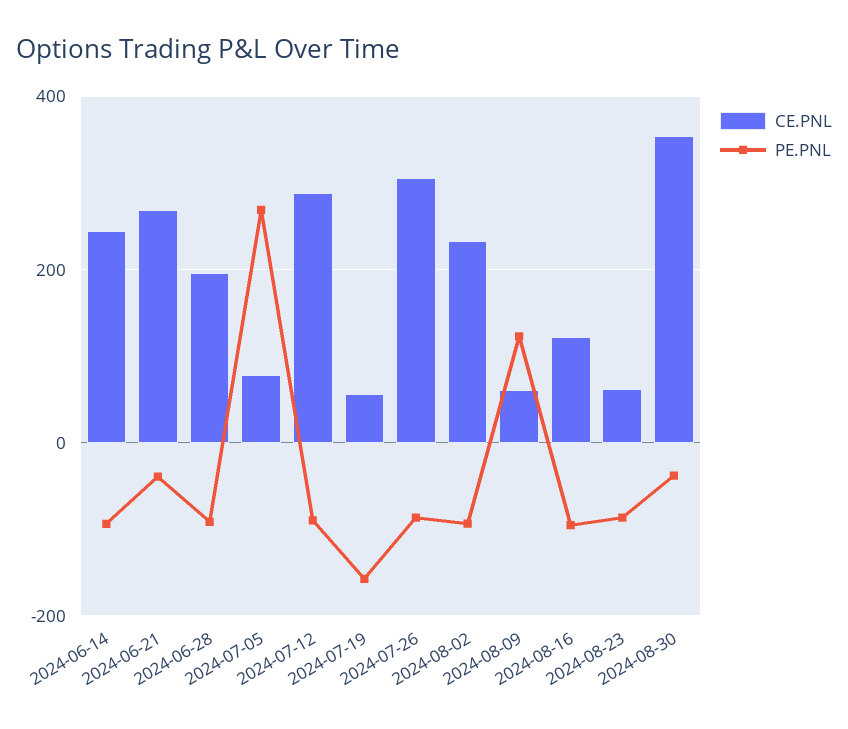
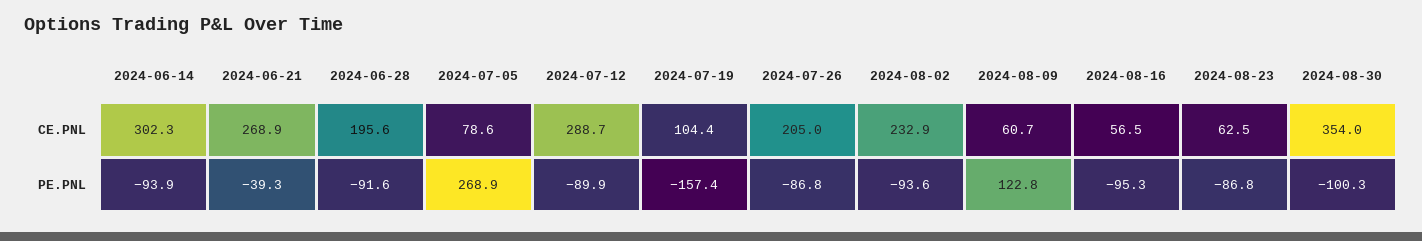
  {
    "CE.PNL": {
-     "2024-06-14": 240,
+     "2024-06-14": 302.3,
      "2024-06-21": 268.9,
      "2024-06-28": 195.6,
      "2024-07-05": 78.6,
      "2024-07-12": 288.7,
-     "2024-07-19": 60,
+     "2024-07-19": 104.4,
-     "2024-07-26": 300,
+     "2024-07-26": 205,
      "2024-08-02": 232.9,
      "2024-08-09": 60.7,
-     "2024-08-16": 120,
+     "2024-08-16": 56.5,
      "2024-08-23": 62.5,
      "2024-08-30": 354
    },
    "PE.PNL": {
      "2024-06-14": -93.9,
      "2024-06-21": -39.3,
      "2024-06-28": -91.6,
      "2024-07-05": 268.9,
      "2024-07-12": -89.9,
      "2024-07-19": -157.4,
      "2024-07-26": -86.8,
      "2024-08-02": -93.6,
      "2024-08-09": 122.8,
      "2024-08-16": -95.3,
      "2024-08-23": -86.8,
-     "2024-08-30": -40
+     "2024-08-30": -100.3
    }
  }

